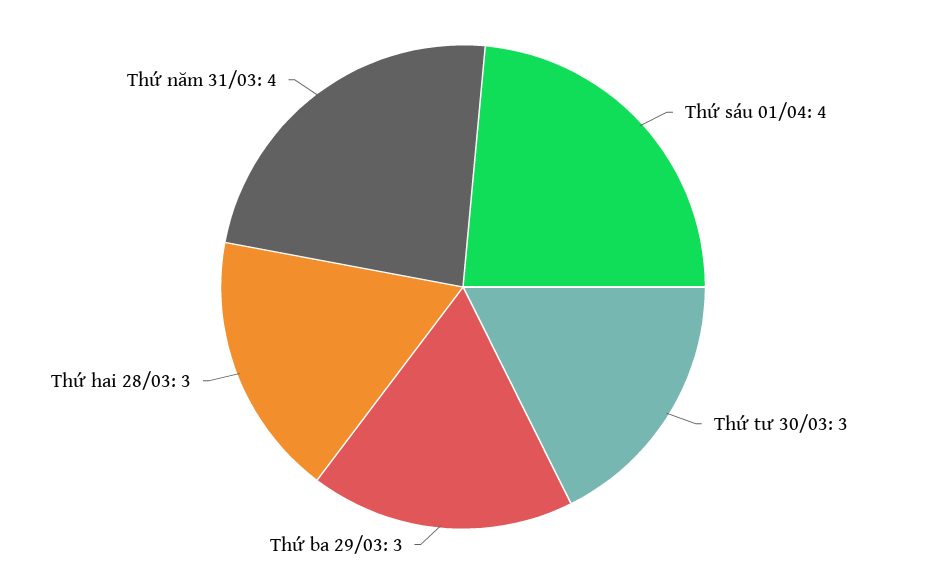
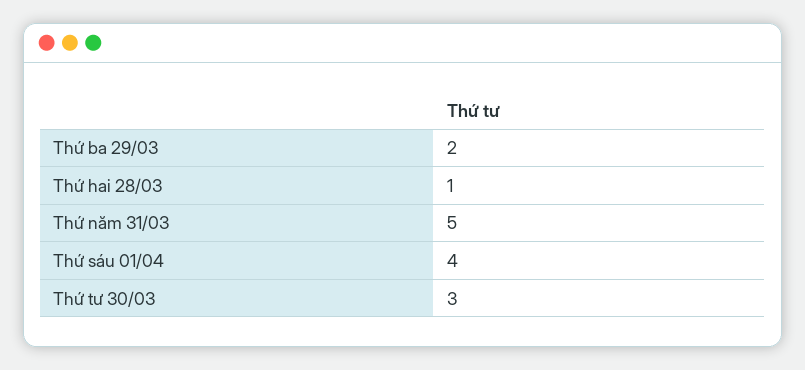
  {
    "Thứ sáu 01/04": 4,
    "Thứ tư 30/03": 3,
-   "Thứ ba 29/03": 3,
+   "Thứ ba 29/03": 2,
-   "Thứ hai 28/03": 3,
+   "Thứ hai 28/03": 1,
-   "Thứ năm 31/03": 4
+   "Thứ năm 31/03": 5
  }

